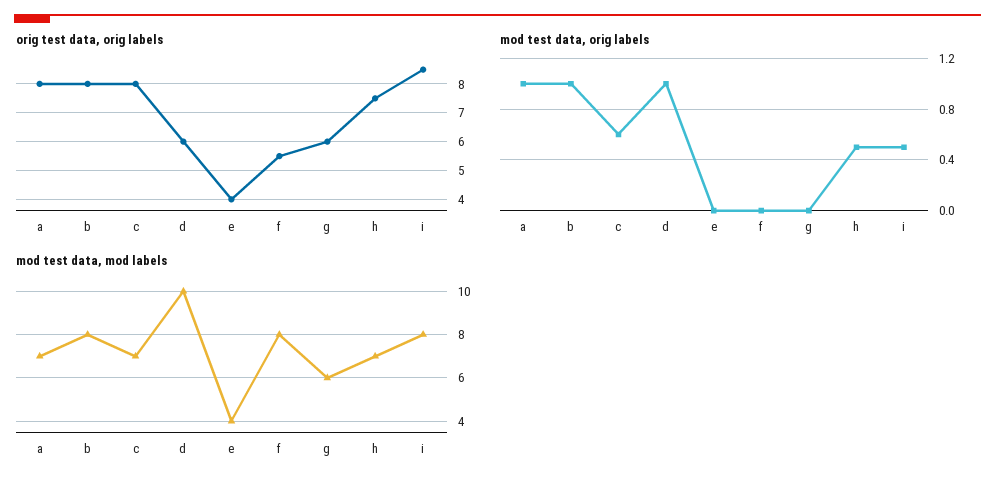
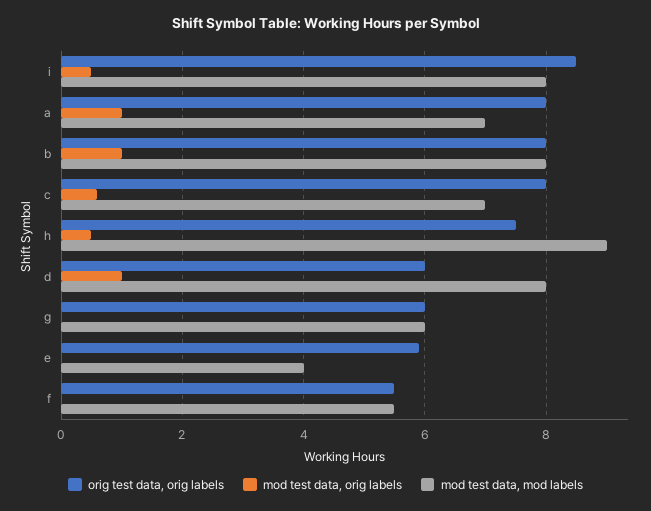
  {
    "orig test data, orig labels": {
      "a": 8,
      "b": 8,
      "c": 8,
      "d": 6,
-     "e": 4,
+     "e": 6,
      "f": 5.5,
      "g": 6,
      "h": 7.5,
      "i": 8.5
    },
    "mod test data, orig labels": {
      "a": 1,
      "b": 1,
      "c": 0.6,
      "d": 1,
      "e": 0,
      "f": 0,
      "g": 0,
      "h": 0.5,
      "i": 0.5
    },
    "mod test data, mod labels": {
      "a": 7,
      "b": 8,
      "c": 7,
-     "d": 10,
+     "d": 8,
      "e": 4,
-     "f": 8,
+     "f": 5.5,
      "g": 6,
-     "h": 7,
+     "h": 9,
      "i": 8
    }
  }

